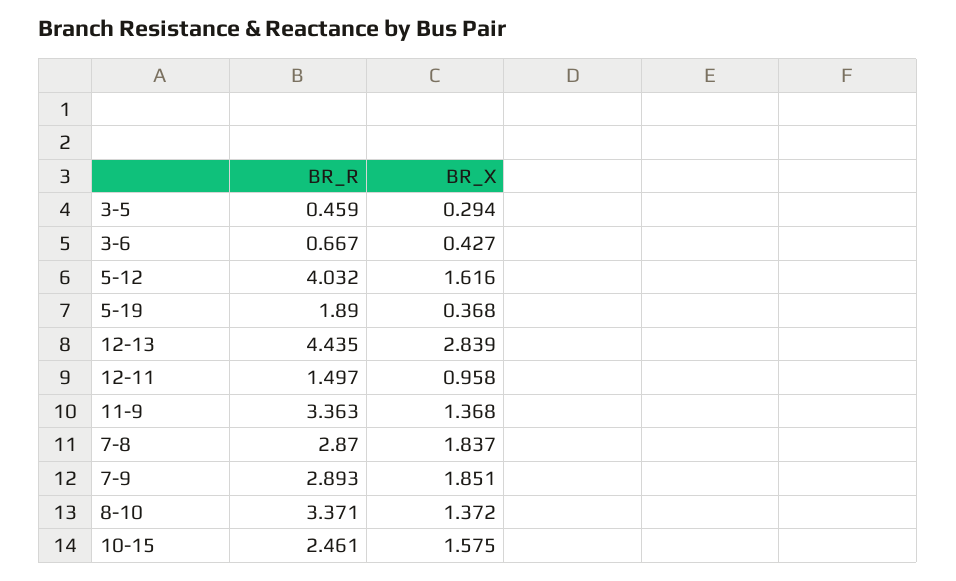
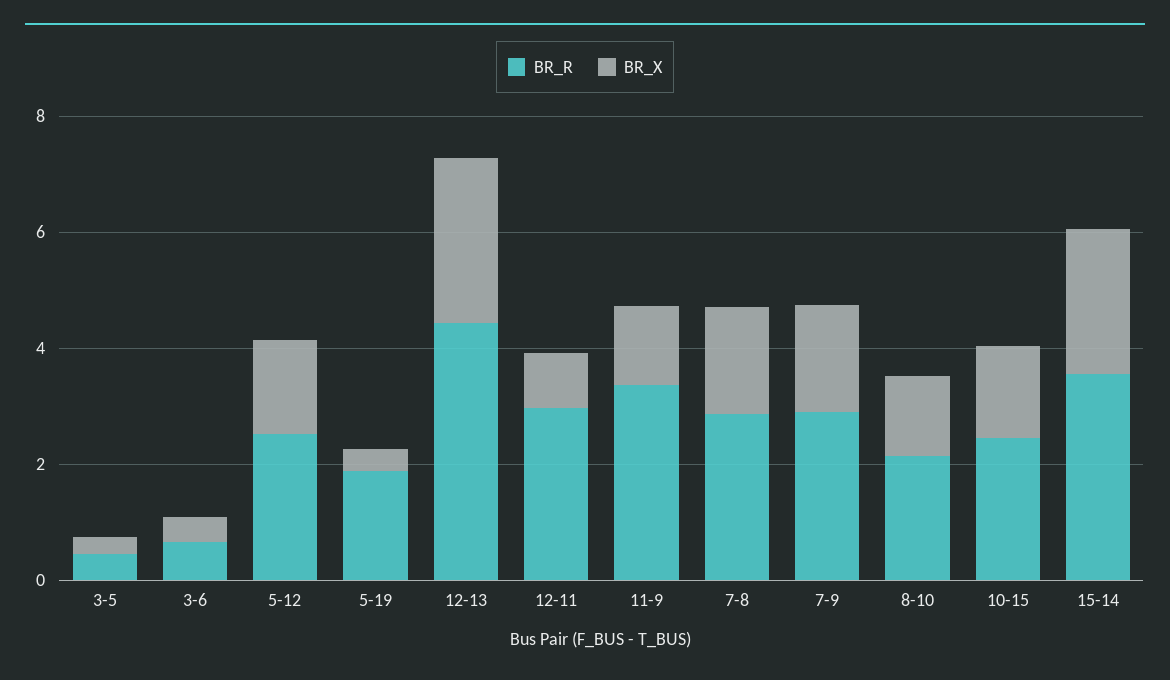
  {
    "BR_R": {
      "3-5": 0.459,
      "3-6": 0.667,
-     "5-12": 4.032,
+     "5-12": 2.5,
      "5-19": 1.89,
      "12-13": 4.435,
-     "12-11": 1.497,
+     "12-11": 3,
      "11-9": 3.363,
      "7-8": 2.87,
      "7-9": 2.893,
-     "8-10": 3.371,
+     "8-10": 2,
-     "10-15": 2.461
+     "10-15": 2.461,
+     "15-14": 3.5
    },
    "BR_X": {
      "3-5": 0.294,
      "3-6": 0.427,
      "5-12": 1.616,
      "5-19": 0.368,
      "12-13": 2.839,
      "12-11": 0.958,
      "11-9": 1.368,
      "7-8": 1.837,
      "7-9": 1.851,
      "8-10": 1.372,
-     "10-15": 1.575
+     "10-15": 1.575,
+     "15-14": 2.5
    }
  }

